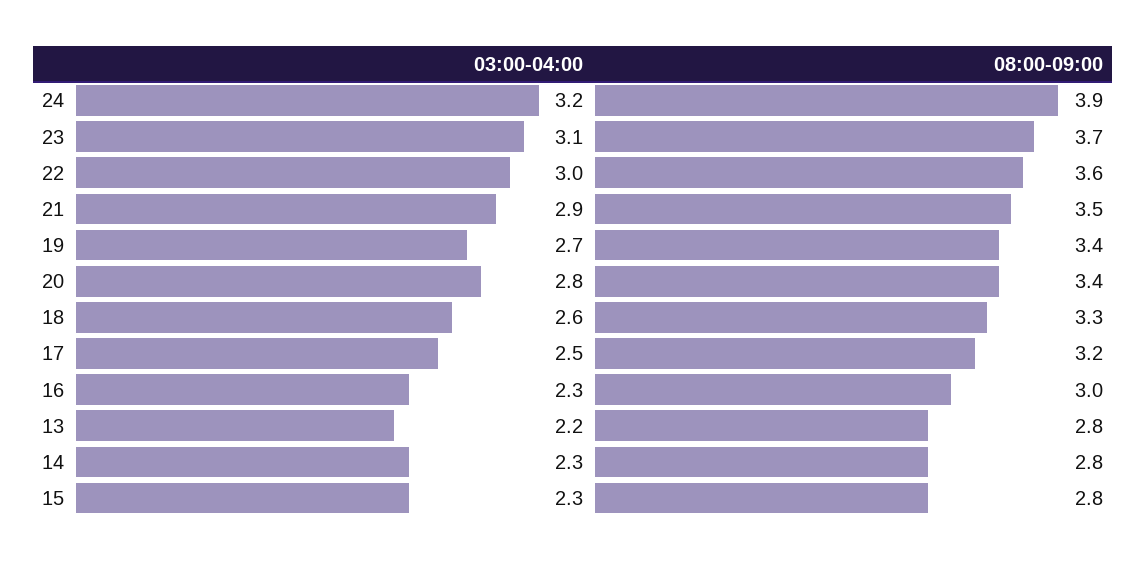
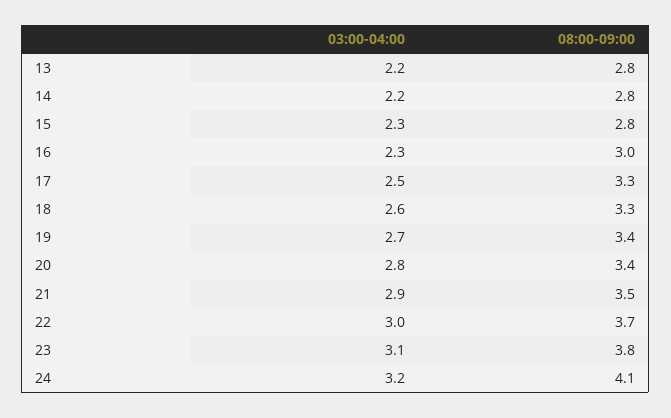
  {
    "03:00-04:00": {
      "24": 3.2,
      "23": 3.1,
      "22": 3,
      "21": 2.9,
      "19": 2.7,
      "20": 2.8,
      "18": 2.6,
      "17": 2.5,
      "16": 2.3,
      "13": 2.2,
-     "14": 2.3,
+     "14": 2.2,
      "15": 2.3
    },
    "08:00-09:00": {
-     "24": 3.9,
+     "24": 4.1,
-     "23": 3.7,
+     "23": 3.8,
-     "22": 3.6,
+     "22": 3.7,
      "21": 3.5,
      "19": 3.4,
      "20": 3.4,
      "18": 3.3,
-     "17": 3.2,
+     "17": 3.3,
      "16": 3,
      "13": 2.8,
      "14": 2.8,
      "15": 2.8
    }
  }

